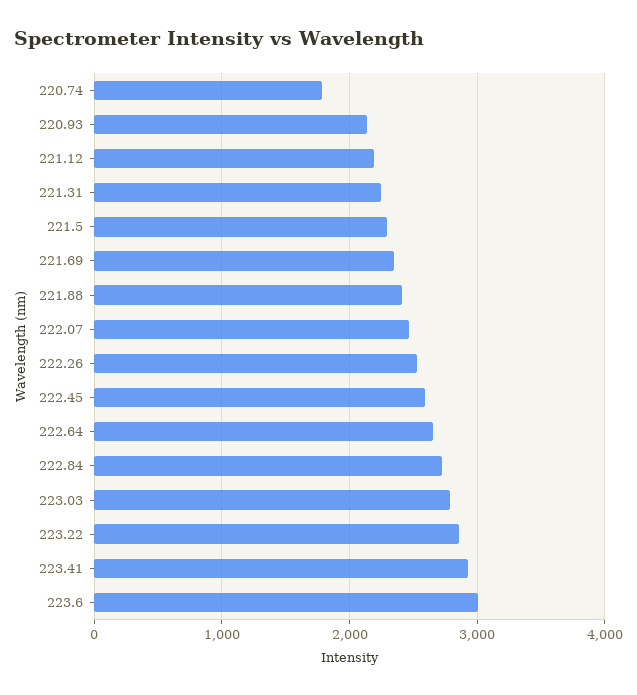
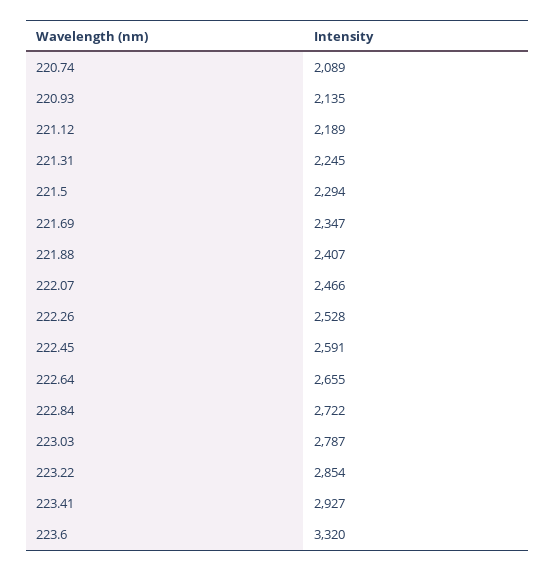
  {
-   "220.74": 1800,
+   "220.74": 2089,
    "220.93": 2135,
    "221.12": 2189,
    "221.31": 2245,
    "221.5": 2294,
    "221.69": 2347,
    "221.88": 2407,
    "222.07": 2466,
    "222.26": 2528,
    "222.45": 2591,
    "222.64": 2655,
    "222.84": 2722,
    "223.03": 2787,
    "223.22": 2854,
    "223.41": 2927,
-   "223.6": 3000
+   "223.6": 3320
  }

